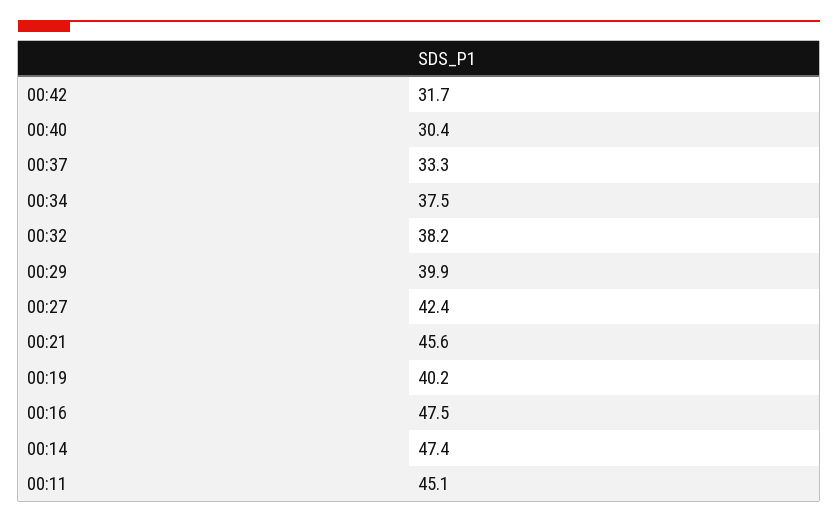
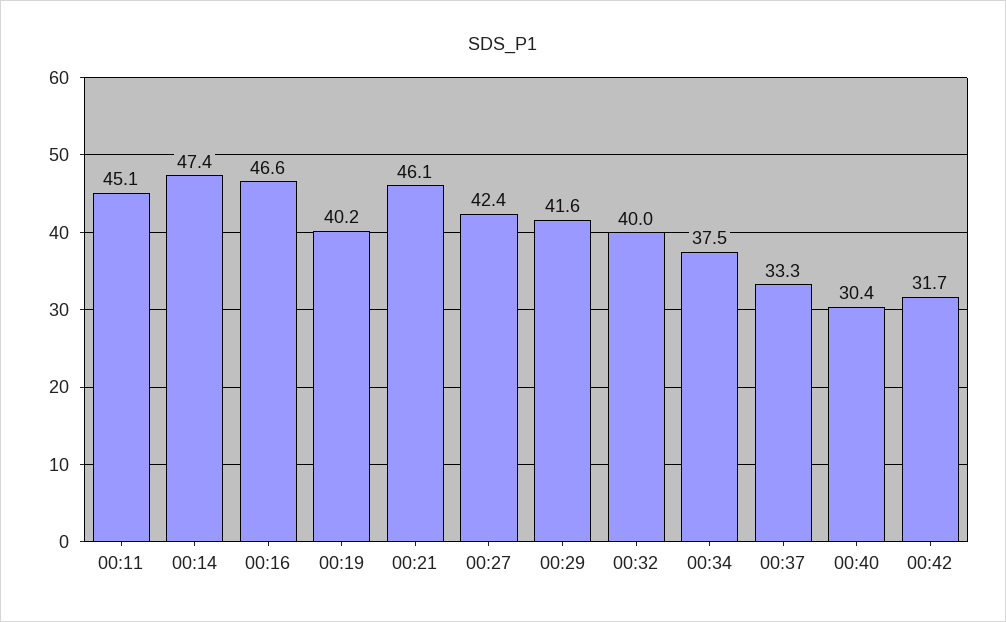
  {
    "00:42": 31.7,
    "00:40": 30.4,
    "00:37": 33.3,
    "00:34": 37.5,
-   "00:32": 38.2,
+   "00:32": 40,
-   "00:29": 39.9,
+   "00:29": 41.6,
    "00:27": 42.4,
-   "00:21": 45.6,
+   "00:21": 46.1,
    "00:19": 40.2,
-   "00:16": 47.5,
+   "00:16": 46.6,
    "00:14": 47.4,
    "00:11": 45.1
  }

